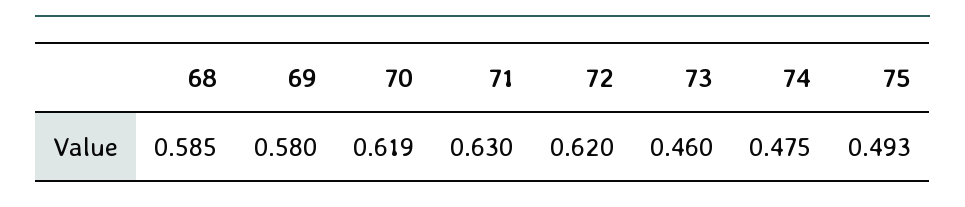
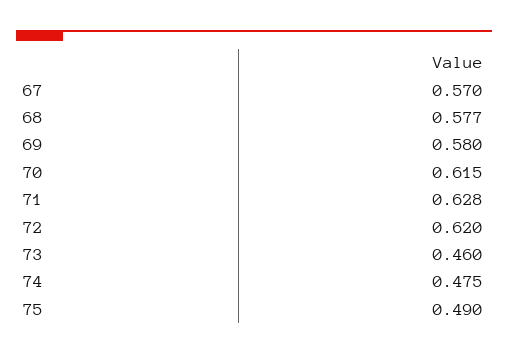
  {
-   "68": 0.585,
+   "68": 0.577,
    "69": 0.58,
-   "70": 0.619,
+   "70": 0.615,
-   "71": 0.63,
+   "71": 0.628,
    "72": 0.62,
    "73": 0.46,
    "74": 0.475,
-   "75": 0.493
+   "75": 0.49,
+   "67": 0.57
  }

